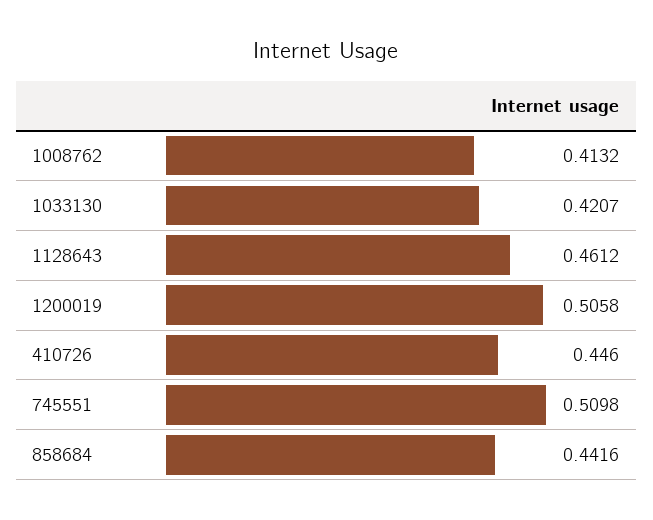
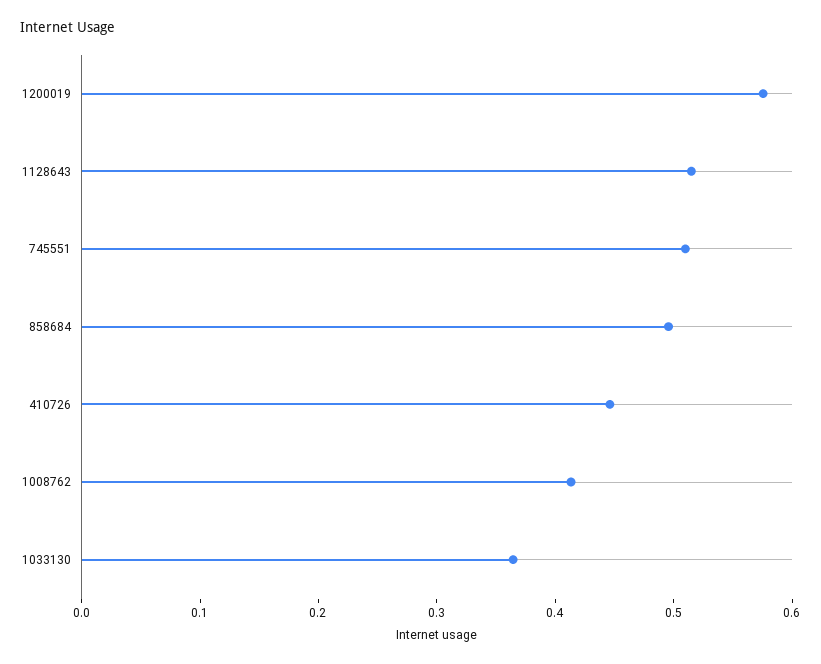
  {
    "1008762": 0.4132,
-   "1033130": 0.4207,
+   "1033130": 0.36,
-   "1128643": 0.4612,
+   "1128643": 0.52,
-   "1200019": 0.5058,
+   "1200019": 0.58,
    "410726": 0.446,
    "745551": 0.5098,
-   "858684": 0.4416
+   "858684": 0.5
  }

